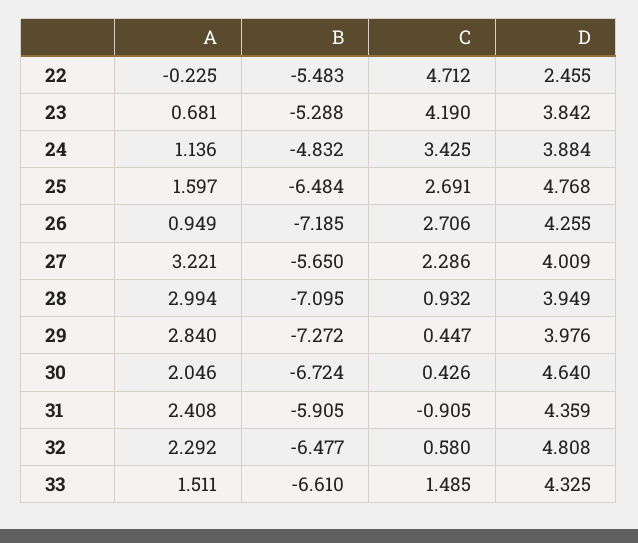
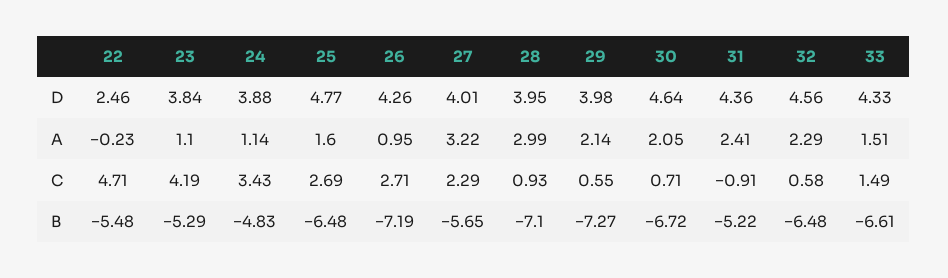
  {
    "A": {
      "22": -0.225,
-     "23": 0.681,
+     "23": 1.1,
      "24": 1.136,
      "25": 1.597,
      "26": 0.949,
      "27": 3.221,
      "28": 2.994,
-     "29": 2.84,
+     "29": 2.14,
      "30": 2.046,
      "31": 2.408,
      "32": 2.292,
      "33": 1.511
    },
    "B": {
      "22": -5.483,
      "23": -5.288,
      "24": -4.832,
      "25": -6.484,
      "26": -7.185,
      "27": -5.65,
      "28": -7.095,
      "29": -7.272,
      "30": -6.724,
-     "31": -5.905,
+     "31": -5.22,
      "32": -6.477,
      "33": -6.61
    },
    "C": {
      "22": 4.712,
      "23": 4.19,
      "24": 3.425,
      "25": 2.691,
      "26": 2.706,
      "27": 2.286,
      "28": 0.932,
-     "29": 0.447,
+     "29": 0.55,
-     "30": 0.426,
+     "30": 0.71,
      "31": -0.905,
      "32": 0.58,
      "33": 1.485
    },
    "D": {
      "22": 2.455,
      "23": 3.842,
      "24": 3.884,
      "25": 4.768,
      "26": 4.255,
      "27": 4.009,
      "28": 3.949,
      "29": 3.976,
      "30": 4.64,
      "31": 4.359,
-     "32": 4.808,
+     "32": 4.56,
      "33": 4.325
    }
  }

